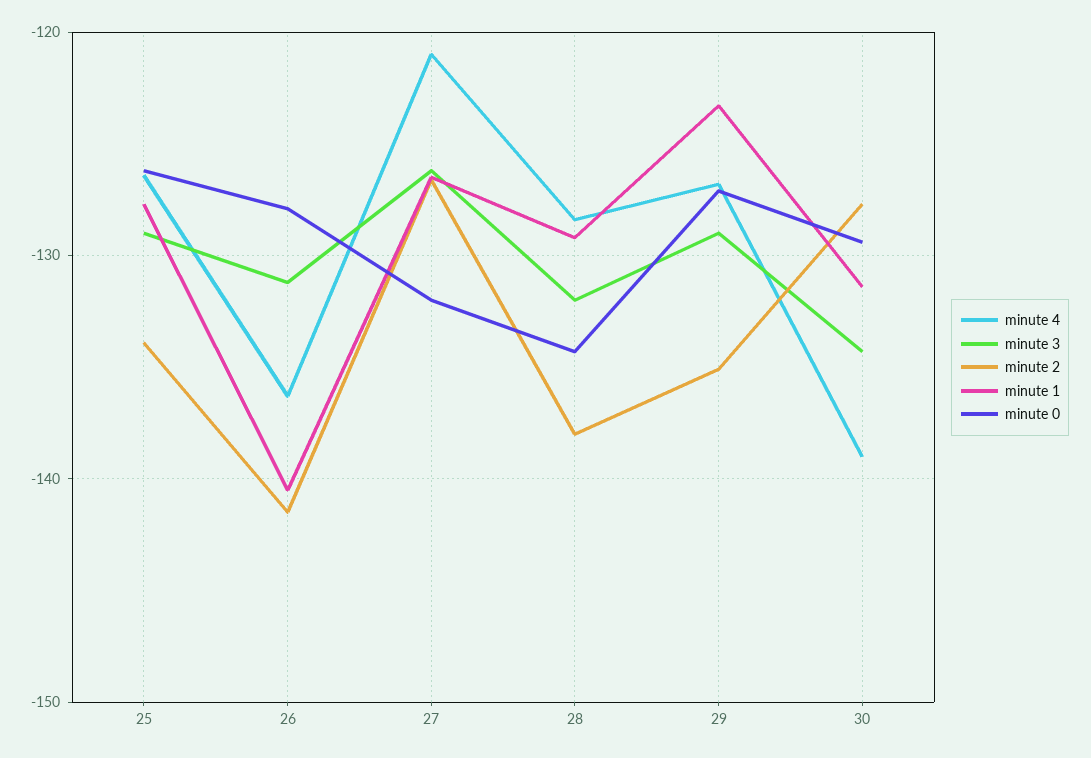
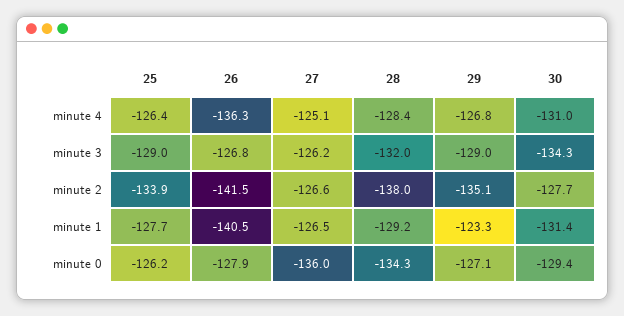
  {
    "minute 4": {
      "25": -126.4,
      "26": -136.3,
-     "27": -121,
+     "27": -125.1,
      "28": -128.4,
      "29": -126.8,
-     "30": -139
+     "30": -131
    },
    "minute 3": {
      "25": -129,
-     "26": -131,
+     "26": -126.8,
      "27": -126.2,
      "28": -132,
      "29": -129,
      "30": -134.3
    },
    "minute 2": {
      "25": -133.9,
      "26": -141.5,
      "27": -126.6,
      "28": -138,
      "29": -135.1,
      "30": -127.7
    },
    "minute 1": {
      "25": -127.7,
      "26": -140.5,
      "27": -126.5,
      "28": -129.2,
      "29": -123.3,
      "30": -131.4
    },
    "minute 0": {
      "25": -126.2,
      "26": -127.9,
-     "27": -132,
+     "27": -136,
      "28": -134.3,
      "29": -127.1,
      "30": -129.4
    }
  }

